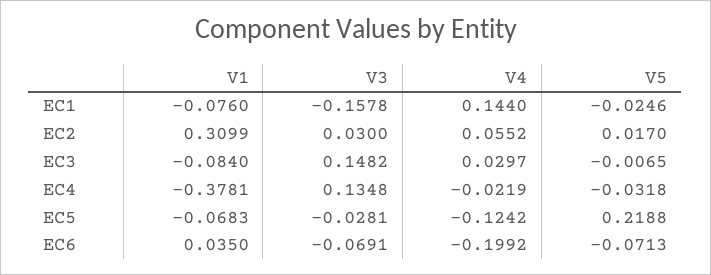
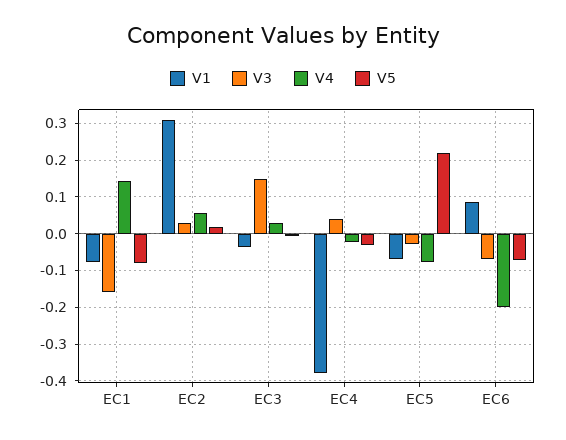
  {
    "V1": {
      "EC1": -0.076,
      "EC2": 0.3099,
-     "EC3": -0.084,
+     "EC3": -0.04,
      "EC4": -0.3781,
      "EC5": -0.0683,
-     "EC6": 0.035
+     "EC6": 0.08
    },
    "V3": {
      "EC1": -0.1578,
      "EC2": 0.03,
      "EC3": 0.1482,
-     "EC4": 0.1348,
+     "EC4": 0.04,
      "EC5": -0.0281,
      "EC6": -0.0691
    },
    "V4": {
      "EC1": 0.144,
      "EC2": 0.0552,
      "EC3": 0.0297,
      "EC4": -0.0219,
-     "EC5": -0.1242,
+     "EC5": -0.08,
      "EC6": -0.1992
    },
    "V5": {
-     "EC1": -0.0246,
+     "EC1": -0.08,
      "EC2": 0.017,
      "EC3": -0.0065,
      "EC4": -0.0318,
      "EC5": 0.2188,
      "EC6": -0.0713
    }
  }

